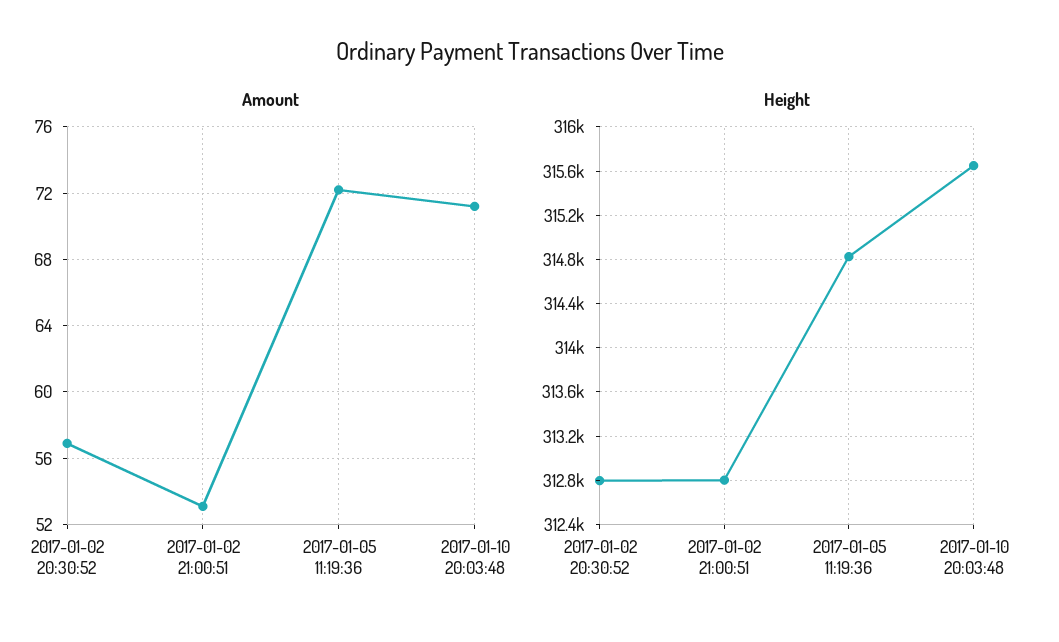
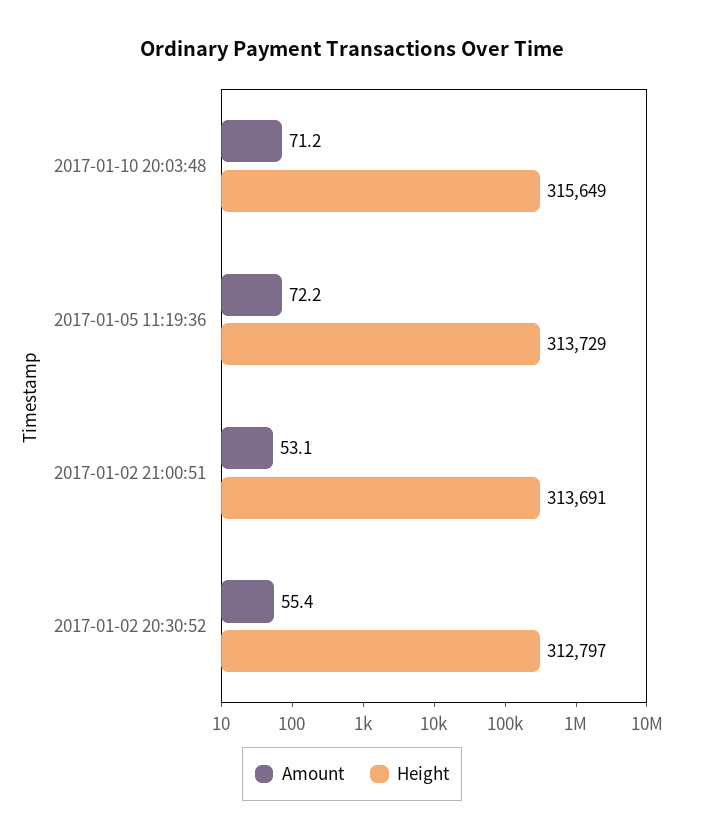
  {
    "Amount": {
-     "2017-01-02 20:30:52": 57,
+     "2017-01-02 20:30:52": 55.4,
      "2017-01-02 21:00:51": 53.1,
      "2017-01-05 11:19:36": 72.2,
      "2017-01-10 20:03:48": 71.2
    },
    "Height": {
      "2017-01-02 20:30:52": 312797,
-     "2017-01-02 21:00:51": 312800,
+     "2017-01-02 21:00:51": 313691,
-     "2017-01-05 11:19:36": 314800,
+     "2017-01-05 11:19:36": 313729,
      "2017-01-10 20:03:48": 315649
    }
  }

